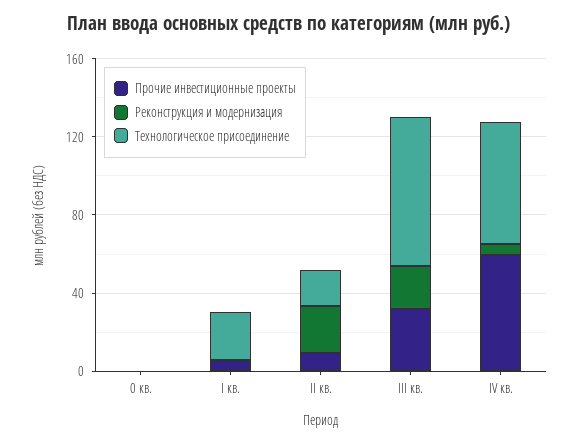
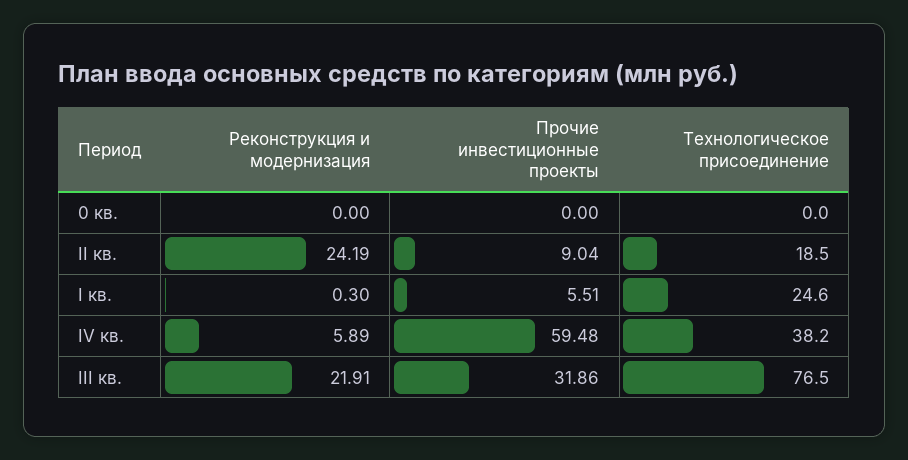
  {
    "Прочие инвестиционные проекты": {
      "0 кв.": 0,
      "I кв.": 5.51,
      "II кв.": 9.04,
      "III кв.": 31.86,
      "IV кв.": 59.48
    },
    "Реконструкция и модернизация": {
      "0 кв.": 0,
      "I кв.": 0.3,
      "II кв.": 24.19,
      "III кв.": 21.91,
      "IV кв.": 5.89
    },
    "Технологическое присоединение": {
      "0 кв.": 0,
      "I кв.": 24.6,
      "II кв.": 18.5,
      "III кв.": 76.5,
-     "IV кв.": 60
+     "IV кв.": 38.2
    }
  }

